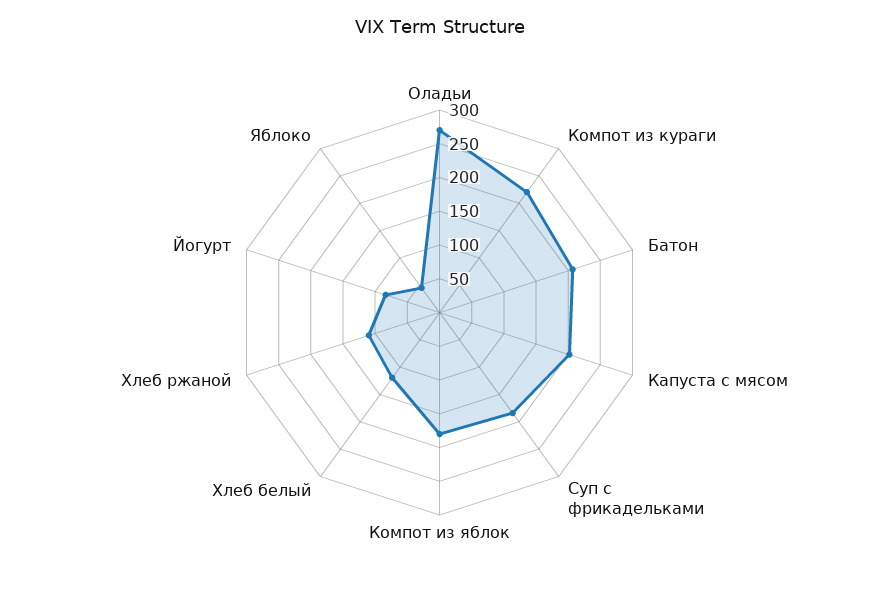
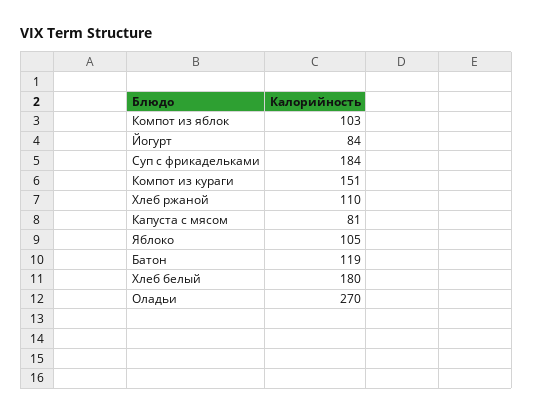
  {
    "Оладьи": 270,
-   "Компот из кураги": 225,
+   "Компот из кураги": 151,
-   "Батон": 200,
+   "Батон": 119,
-   "Капуста с мясом": 200,
+   "Капуста с мясом": 81,
    "Суп с фрикадельками": 184,
-   "Компот из яблок": 175,
+   "Компот из яблок": 103,
-   "Хлеб белый": 125,
+   "Хлеб белый": 180,
    "Хлеб ржаной": 110,
    "Йогурт": 84,
-   "Яблоко": 50
+   "Яблоко": 105
  }

